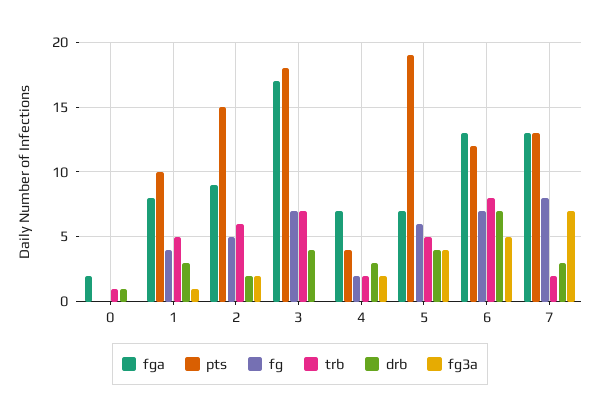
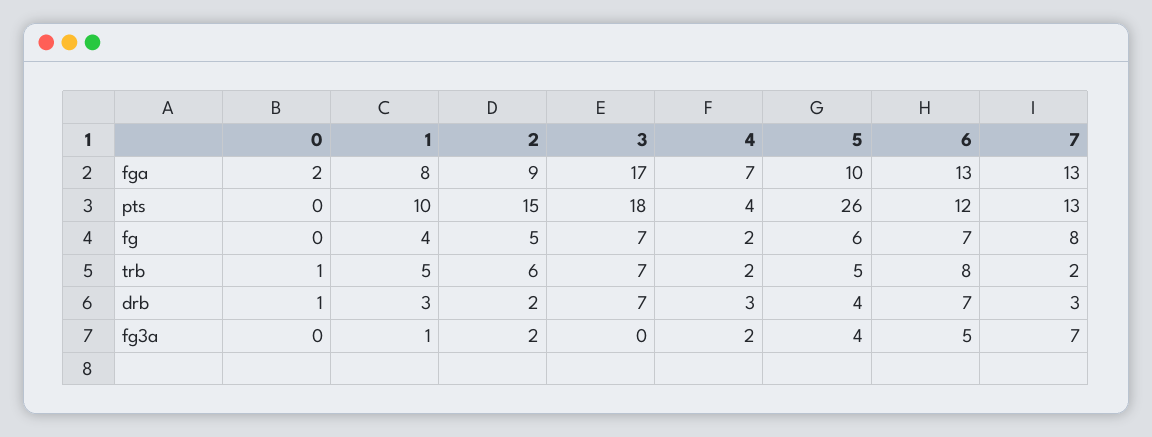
  {
    "fga": {
      "0": 2,
      "1": 8,
      "2": 9,
      "3": 17,
      "4": 7,
-     "5": 7,
+     "5": 10,
      "6": 13,
      "7": 13
    },
    "pts": {
      "0": 0,
      "1": 10,
      "2": 15,
      "3": 18,
      "4": 4,
-     "5": 19,
+     "5": 26,
      "6": 12,
      "7": 13
    },
    "fg": {
      "0": 0,
      "1": 4,
      "2": 5,
      "3": 7,
      "4": 2,
      "5": 6,
      "6": 7,
      "7": 8
    },
    "trb": {
      "0": 1,
      "1": 5,
      "2": 6,
      "3": 7,
      "4": 2,
      "5": 5,
      "6": 8,
      "7": 2
    },
    "drb": {
      "0": 1,
      "1": 3,
      "2": 2,
-     "3": 4,
+     "3": 7,
      "4": 3,
      "5": 4,
      "6": 7,
      "7": 3
    },
    "fg3a": {
      "0": 0,
      "1": 1,
      "2": 2,
      "3": 0,
      "4": 2,
      "5": 4,
      "6": 5,
      "7": 7
    }
  }

